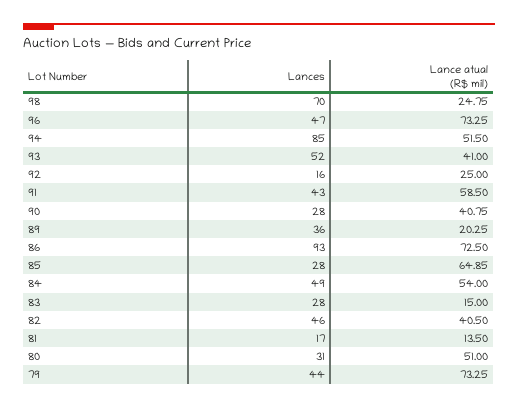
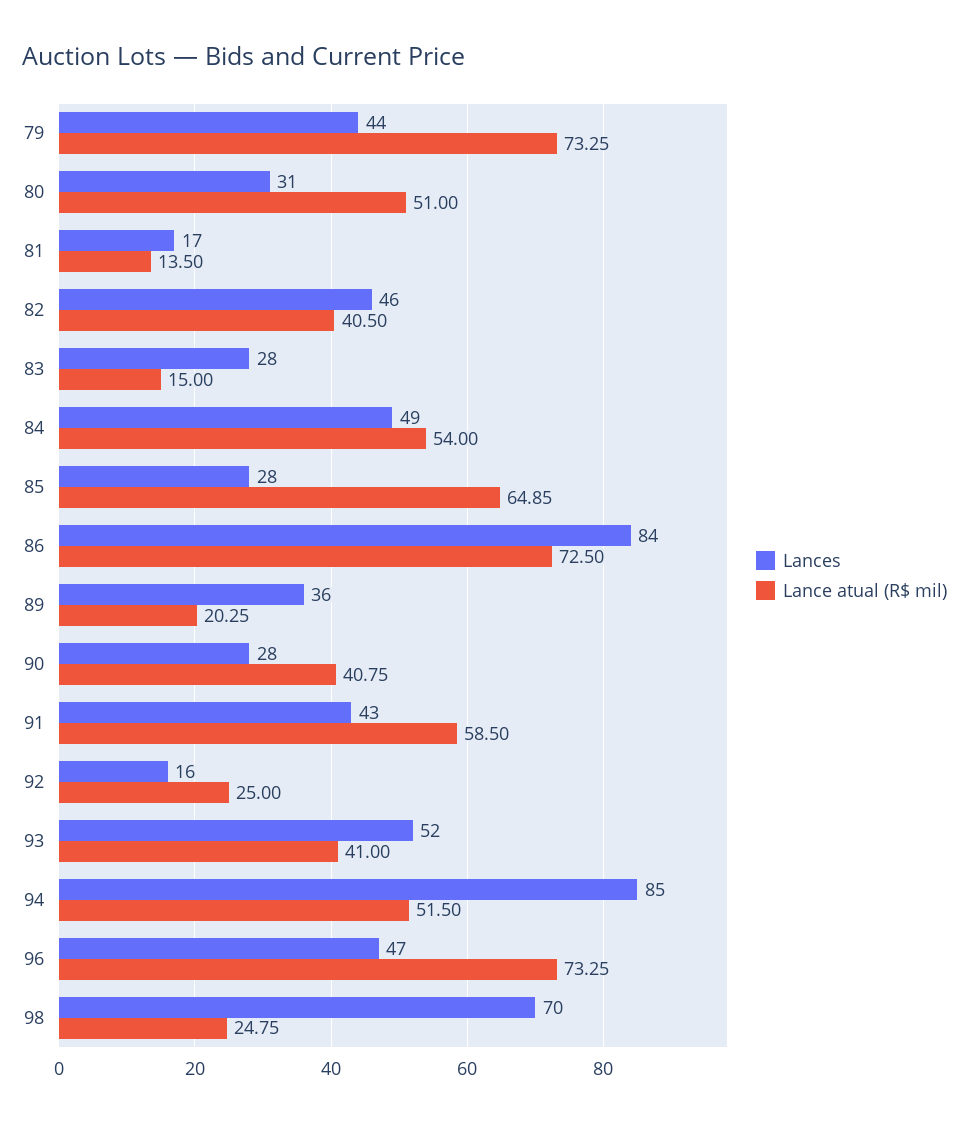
  {
    "Lances": {
      "98": 70,
      "96": 47,
      "94": 85,
      "93": 52,
      "92": 16,
      "91": 43,
      "90": 28,
      "89": 36,
-     "86": 93,
+     "86": 84,
      "85": 28,
      "84": 49,
      "83": 28,
      "82": 46,
      "81": 17,
      "80": 31,
      "79": 44
    },
    "Lance atual (R$ mil)": {
      "98": 24.75,
      "96": 73.25,
      "94": 51.5,
      "93": 41,
      "92": 25,
      "91": 58.5,
      "90": 40.75,
      "89": 20.25,
      "86": 72.5,
      "85": 64.85,
      "84": 54,
      "83": 15,
      "82": 40.5,
      "81": 13.5,
      "80": 51,
      "79": 73.25
    }
  }

